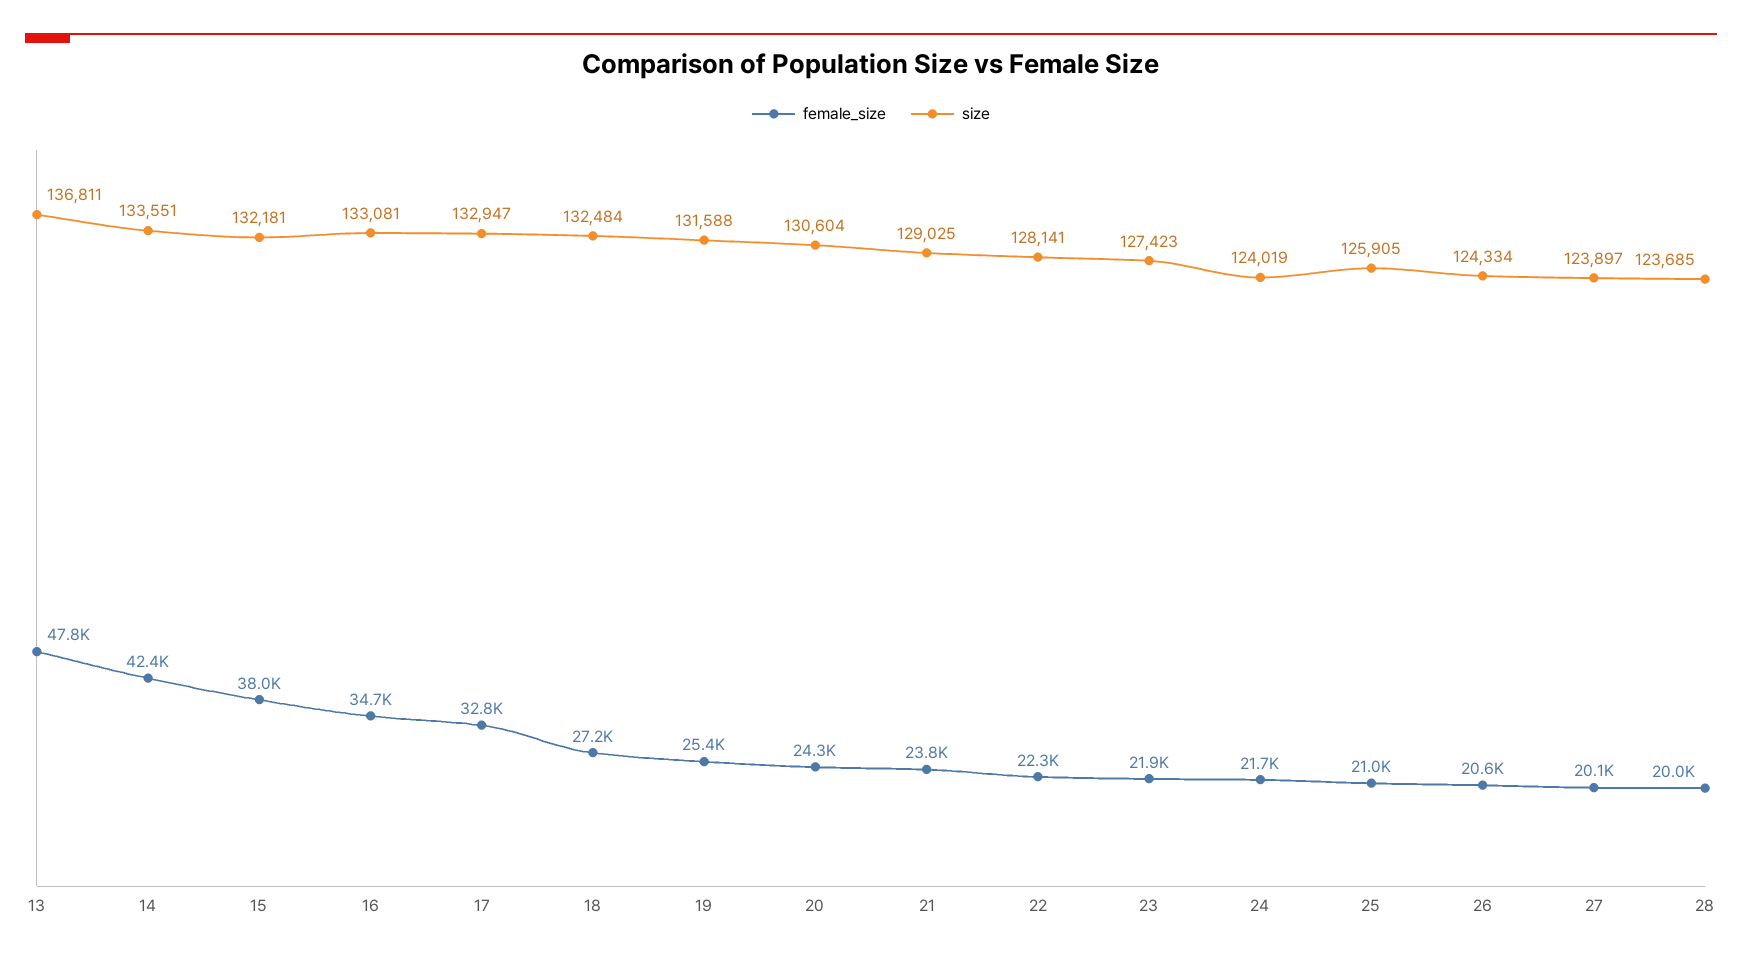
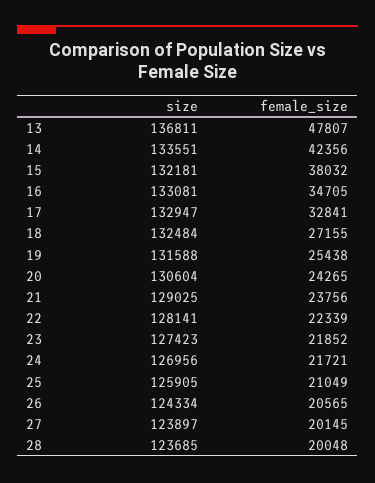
  {
    "female_size": {
      "13": 47807,
      "14": 42356,
      "15": 38032,
      "16": 34705,
      "17": 32841,
      "18": 27155,
      "19": 25438,
      "20": 24265,
      "21": 23756,
      "22": 22339,
      "23": 21852,
      "24": 21721,
      "25": 21049,
      "26": 20565,
      "27": 20145,
      "28": 20048
    },
    "size": {
      "13": 136811,
      "14": 133551,
      "15": 132181,
      "16": 133081,
      "17": 132947,
      "18": 132484,
      "19": 131588,
      "20": 130604,
      "21": 129025,
      "22": 128141,
      "23": 127423,
-     "24": 124019,
+     "24": 126956,
      "25": 125905,
      "26": 124334,
      "27": 123897,
      "28": 123685
    }
  }

